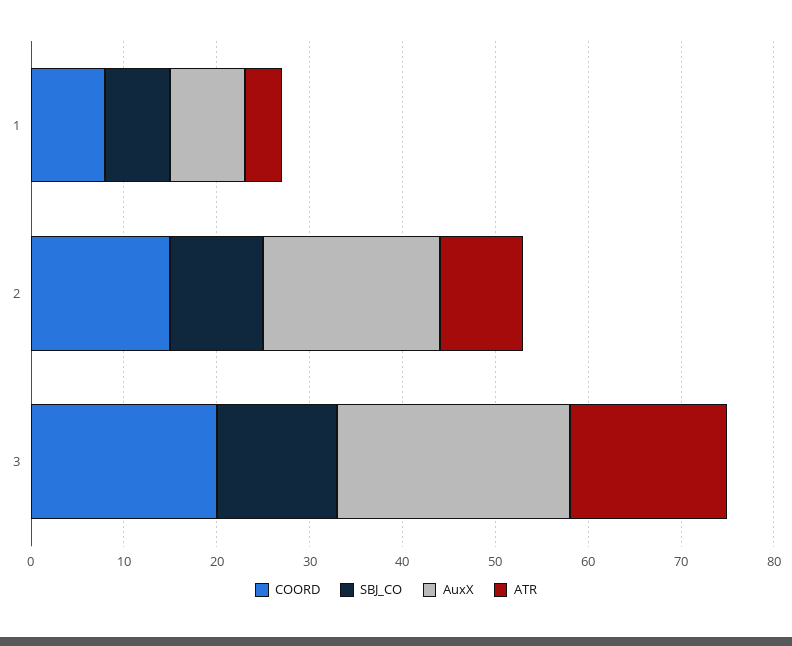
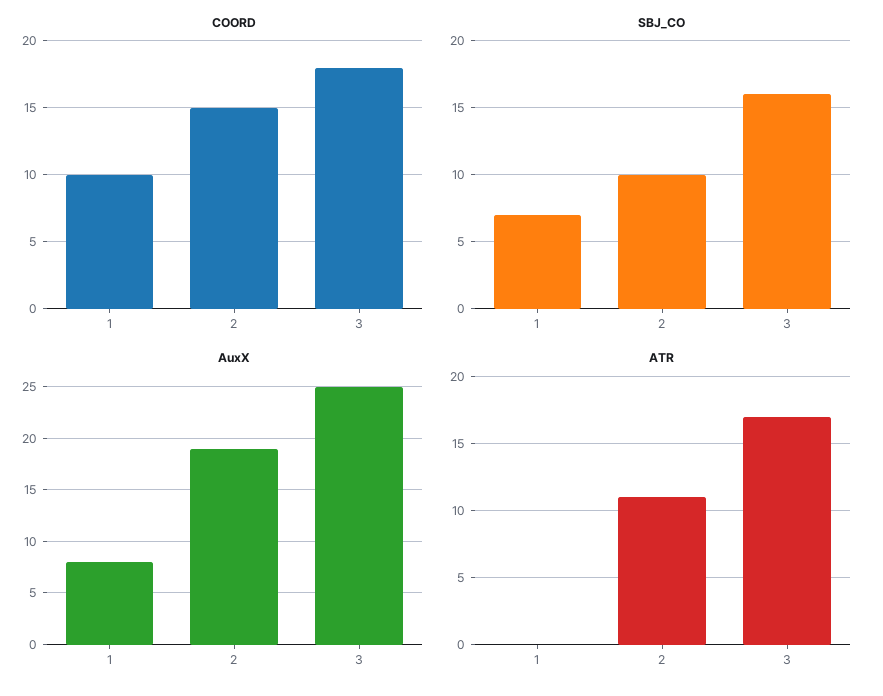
  {
    "COORD": {
-     "1": 8,
+     "1": 10,
      "2": 15,
-     "3": 20
+     "3": 18
    },
    "SBJ_CO": {
      "1": 7,
      "2": 10,
-     "3": 13
+     "3": 16
    },
    "AuxX": {
      "1": 8,
      "2": 19,
      "3": 25
    },
    "ATR": {
-     "1": 4,
+     "1": 0,
-     "2": 9,
+     "2": 11,
      "3": 17
    }
  }

